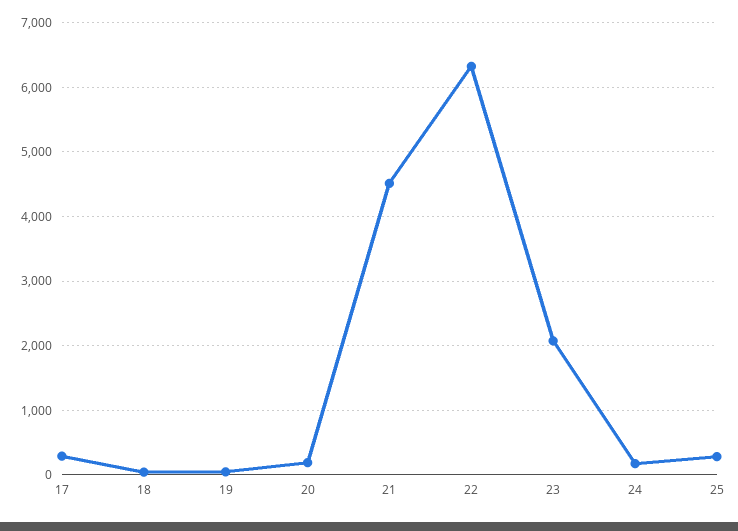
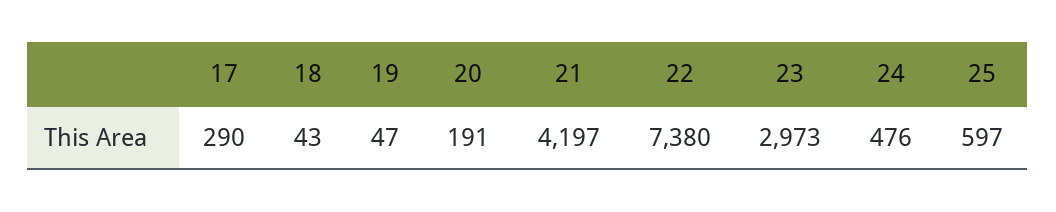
  {
    "17": 290,
    "18": 43,
    "19": 47,
    "20": 191,
-   "21": 4500,
+   "21": 4197,
-   "22": 6300,
+   "22": 7380,
-   "23": 2100,
+   "23": 2973,
-   "24": 200,
+   "24": 476,
-   "25": 300
+   "25": 597
  }

